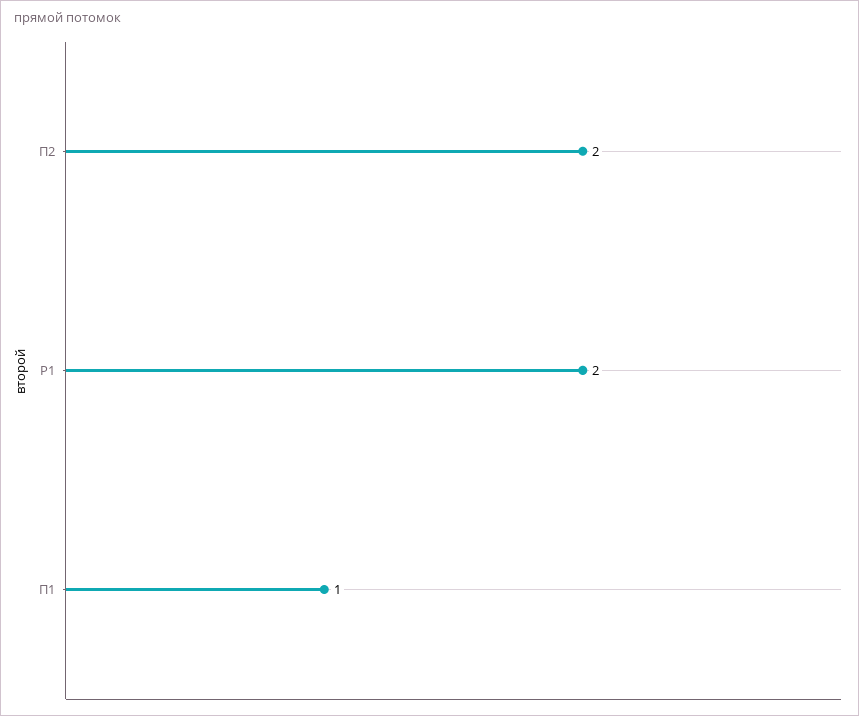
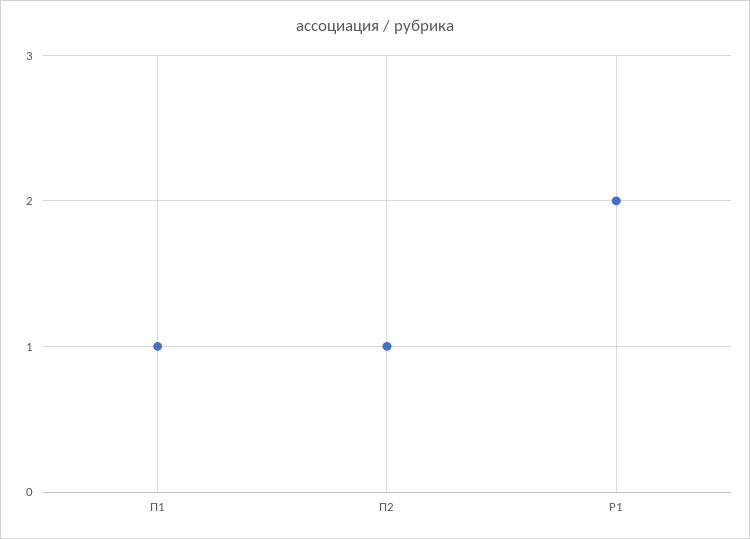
  {
-   "П2": 2,
+   "П2": 1,
    "Р1": 2,
    "П1": 1
  }

